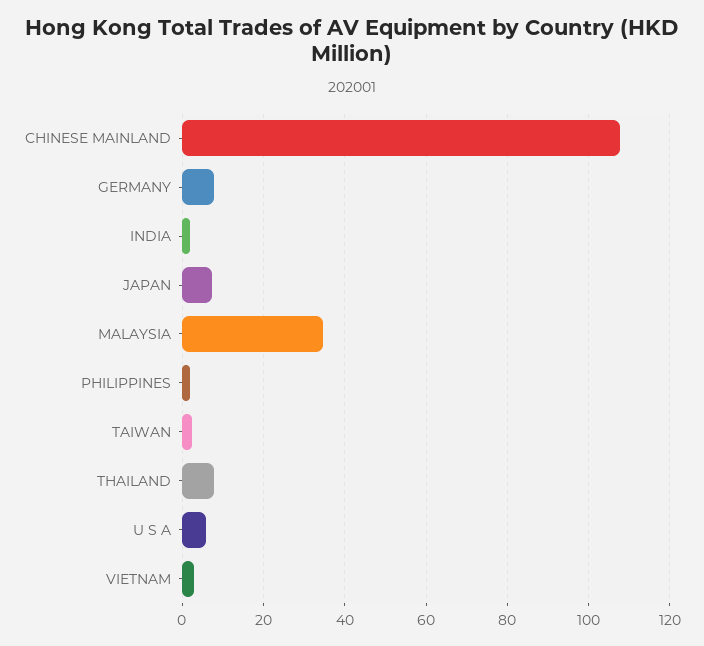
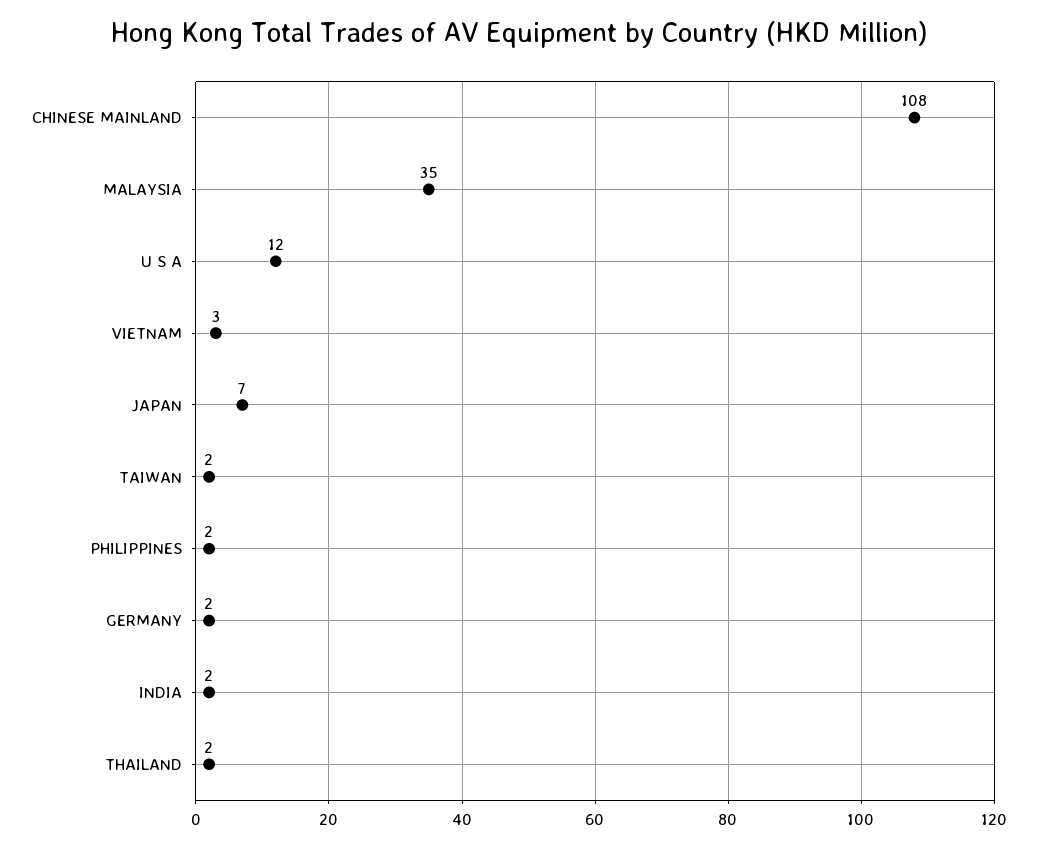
  {
    "CHINESE MAINLAND": 108,
-   "GERMANY": 8,
+   "GERMANY": 2,
    "INDIA": 2,
    "JAPAN": 7,
    "MALAYSIA": 35,
    "PHILIPPINES": 2,
    "TAIWAN": 2,
-   "THAILAND": 8,
+   "THAILAND": 2,
-   "U S A": 6,
+   "U S A": 12,
    "VIETNAM": 3
  }

